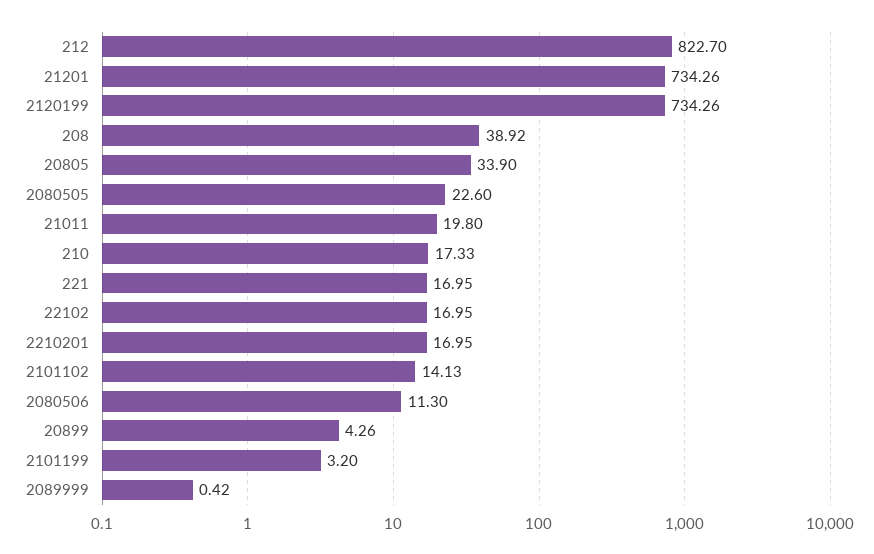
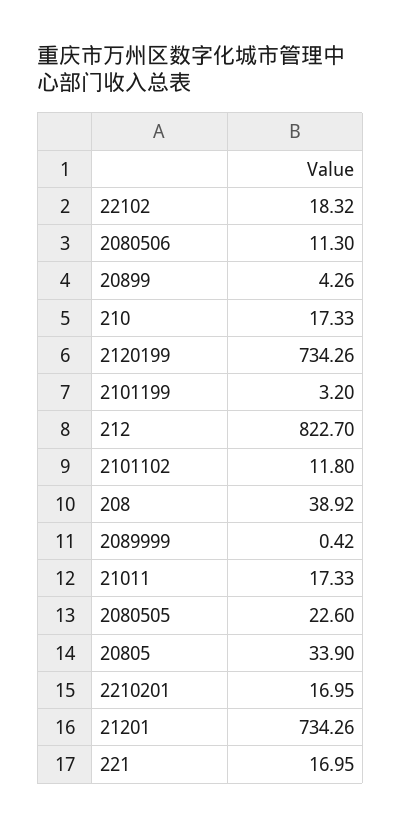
  {
    "212": 822.7,
    "21201": 734.26,
    "2120199": 734.26,
    "208": 38.92,
    "20805": 33.9,
    "2080505": 22.6,
-   "21011": 19.8,
+   "21011": 17.33,
    "210": 17.33,
    "221": 16.95,
-   "22102": 16.95,
+   "22102": 18.32,
    "2210201": 16.95,
-   "2101102": 14.13,
+   "2101102": 11.8,
    "2080506": 11.3,
    "20899": 4.26,
    "2101199": 3.2,
    "2089999": 0.42
  }

